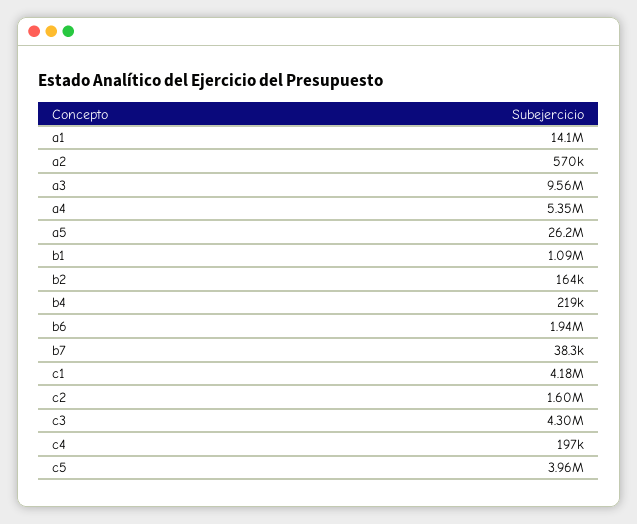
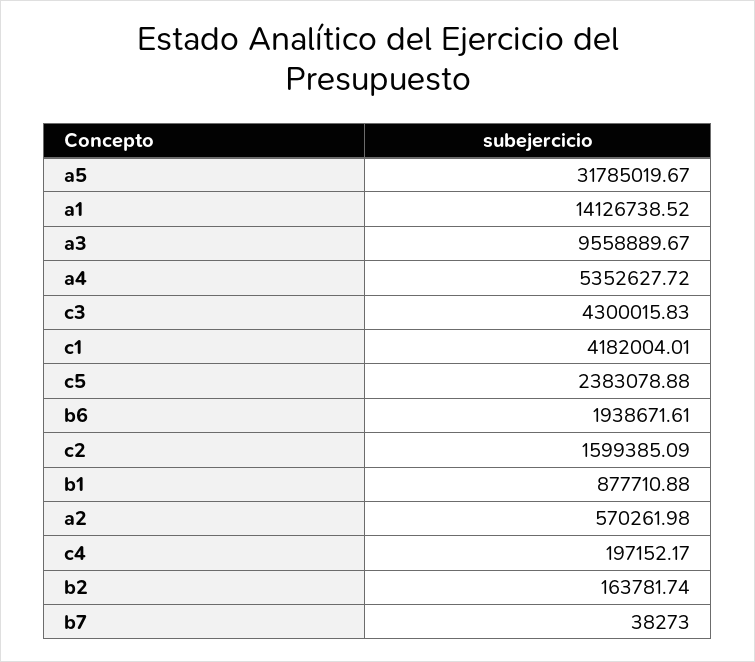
  {
    "a1": 14126738.52,
    "a2": 570261.98,
    "a3": 9558889.67,
    "a4": 5352627.72,
-   "a5": 26200000,
+   "a5": 31785019.67,
-   "b1": 1090000,
+   "b1": 877710.88,
    "b2": 163781.74,
-   "b4": 219000,
    "b6": 1938671.61,
    "b7": 38273,
    "c1": 4182004.01,
    "c2": 1599385.09,
    "c3": 4300015.83,
    "c4": 197152.17,
-   "c5": 3960000
+   "c5": 2383078.88
  }

